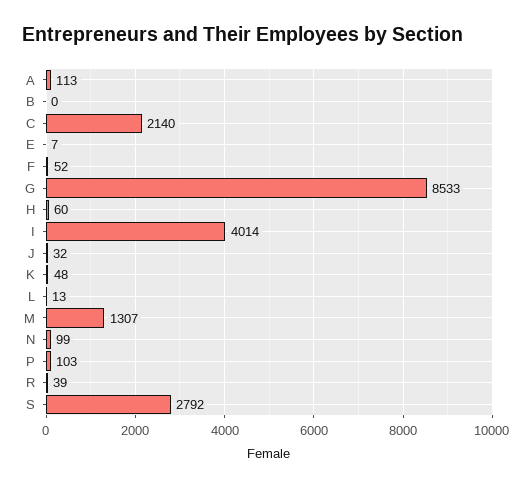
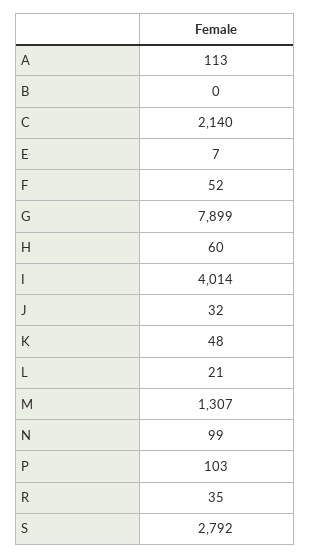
  {
    "A": 113,
    "B": 0,
    "C": 2140,
    "E": 7,
    "F": 52,
-   "G": 8533,
+   "G": 7899,
    "H": 60,
    "I": 4014,
    "J": 32,
    "K": 48,
-   "L": 13,
+   "L": 21,
    "M": 1307,
    "N": 99,
    "P": 103,
-   "R": 39,
+   "R": 35,
    "S": 2792
  }

